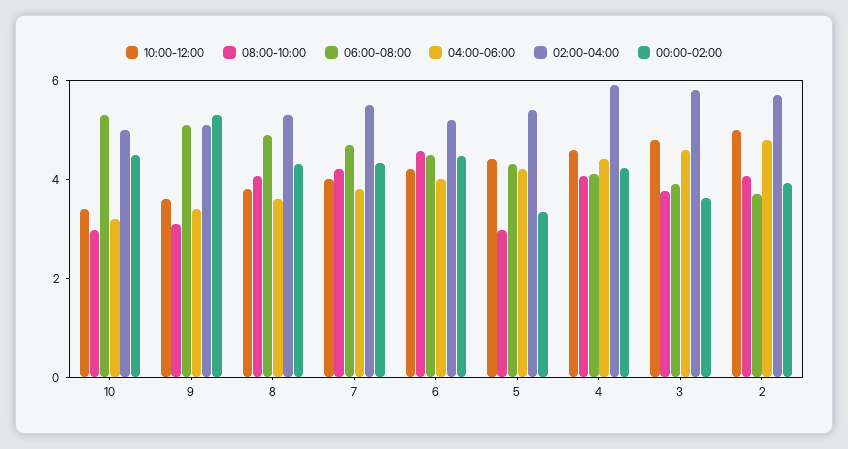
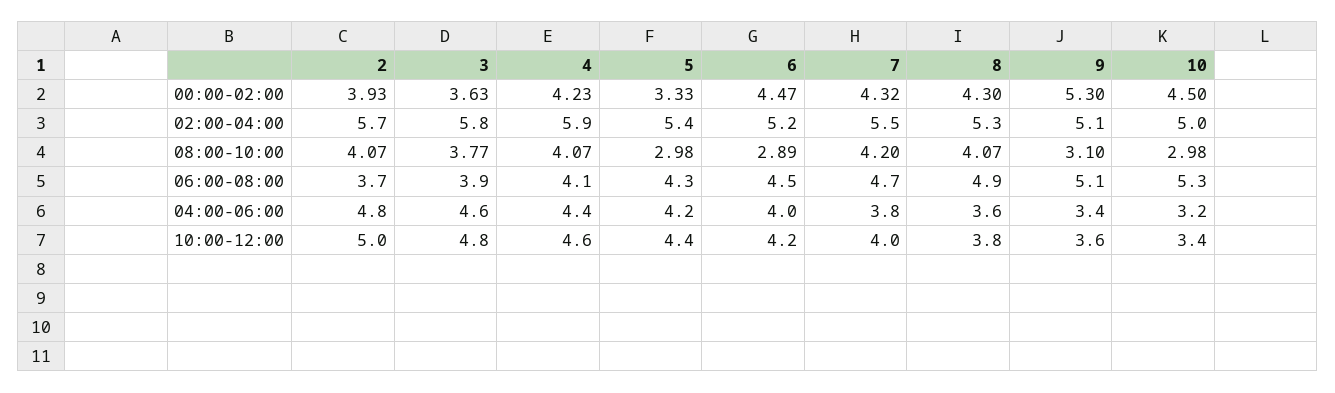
  {
    "10:00-12:00": {
      "10": 3.4,
      "9": 3.6,
      "8": 3.8,
      "7": 4,
      "6": 4.2,
      "5": 4.4,
      "4": 4.6,
      "3": 4.8,
      "2": 5
    },
    "08:00-10:00": {
      "10": 2.98,
      "9": 3.1,
      "8": 4.07,
      "7": 4.2,
-     "6": 4.5,
+     "6": 2.89,
      "5": 2.98,
      "4": 4.07,
      "3": 3.77,
      "2": 4.07
    },
    "06:00-08:00": {
      "10": 5.3,
      "9": 5.1,
      "8": 4.9,
      "7": 4.7,
      "6": 4.5,
      "5": 4.3,
      "4": 4.1,
      "3": 3.9,
      "2": 3.7
    },
    "04:00-06:00": {
      "10": 3.2,
      "9": 3.4,
      "8": 3.6,
      "7": 3.8,
      "6": 4,
      "5": 4.2,
      "4": 4.4,
      "3": 4.6,
      "2": 4.8
    },
    "02:00-04:00": {
      "10": 5,
      "9": 5.1,
      "8": 5.3,
      "7": 5.5,
      "6": 5.2,
      "5": 5.4,
      "4": 5.9,
      "3": 5.8,
      "2": 5.7
    },
    "00:00-02:00": {
      "10": 4.5,
      "9": 5.3,
      "8": 4.3,
      "7": 4.32,
      "6": 4.47,
      "5": 3.33,
      "4": 4.23,
      "3": 3.63,
      "2": 3.93
    }
  }

